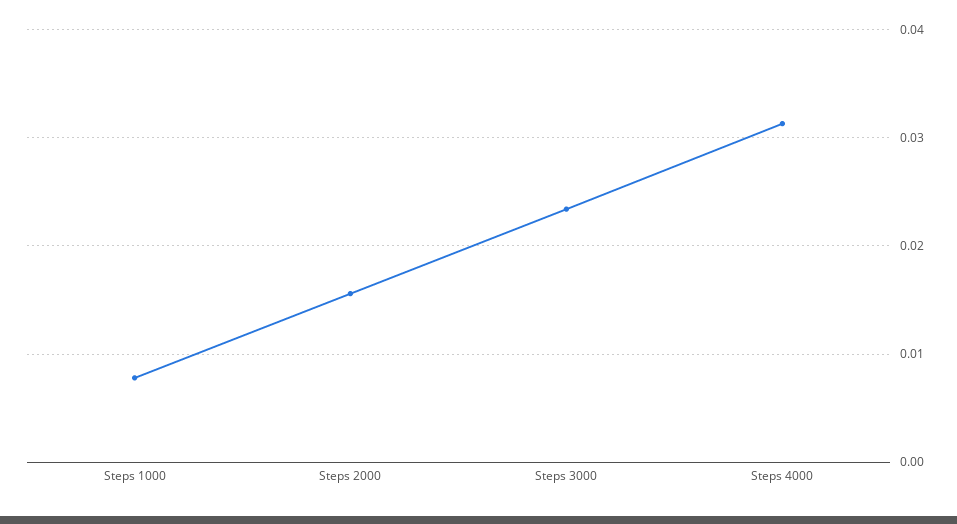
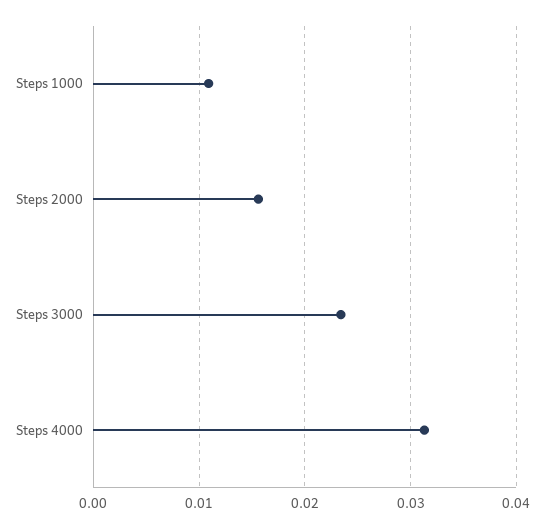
  {
-   "Steps 1000": 0.008,
+   "Steps 1000": 0.011,
    "Steps 2000": 0.016,
    "Steps 3000": 0.023,
    "Steps 4000": 0.031
  }

